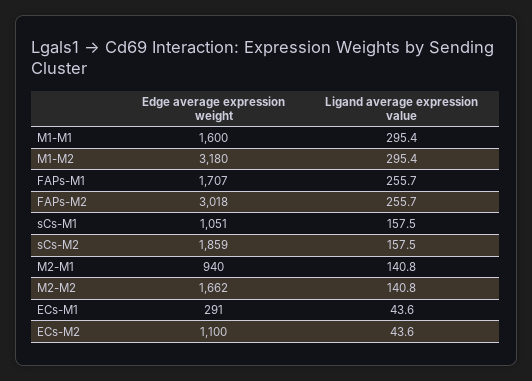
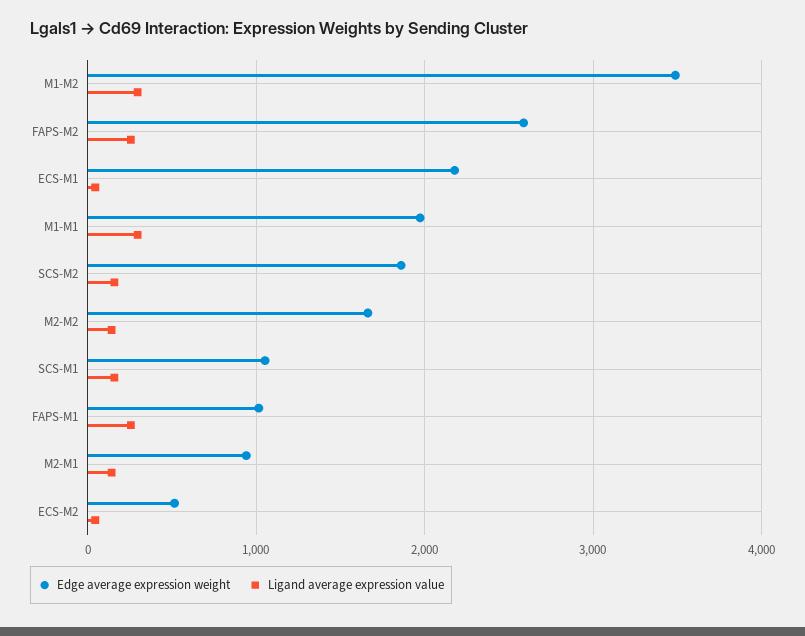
  {
    "Edge average expression weight": {
-     "M1-M1": 1600,
+     "M1-M1": 2000,
-     "M1-M2": 3180,
+     "M1-M2": 3500,
-     "FAPs-M1": 1707,
+     "FAPs-M1": 1000,
-     "FAPs-M2": 3018,
+     "FAPs-M2": 2600,
      "sCs-M1": 1051,
      "sCs-M2": 1859,
      "M2-M1": 940,
      "M2-M2": 1662,
-     "ECs-M1": 291,
+     "ECs-M1": 2200,
-     "ECs-M2": 1100
+     "ECs-M2": 500
    },
    "Ligand average expression value": {
      "M1-M1": 295.4,
      "M1-M2": 295.4,
      "FAPs-M1": 255.7,
      "FAPs-M2": 255.7,
      "sCs-M1": 157.5,
      "sCs-M2": 157.5,
      "M2-M1": 140.8,
      "M2-M2": 140.8,
      "ECs-M1": 43.6,
      "ECs-M2": 43.6
    }
  }

